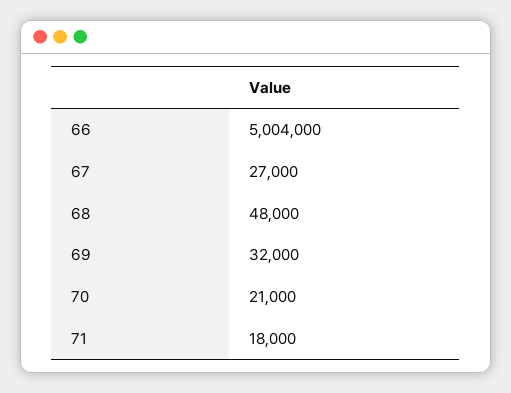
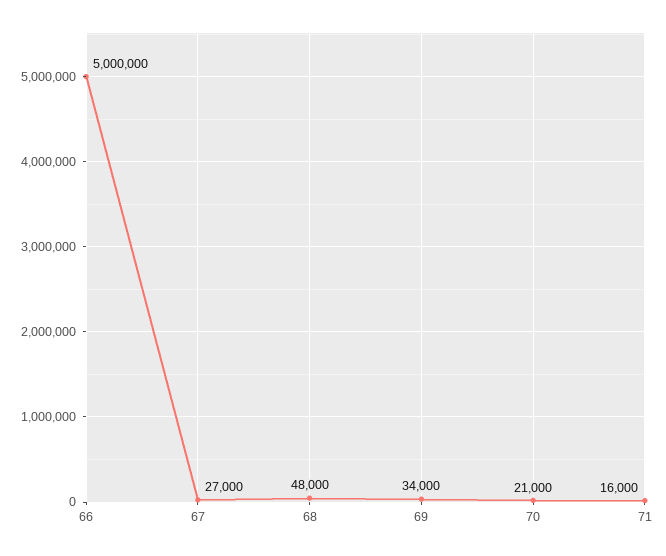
  {
-   "66": 5004000,
+   "66": 5000000,
    "67": 27000,
    "68": 48000,
-   "69": 32000,
+   "69": 34000,
    "70": 21000,
-   "71": 18000
+   "71": 16000
  }

